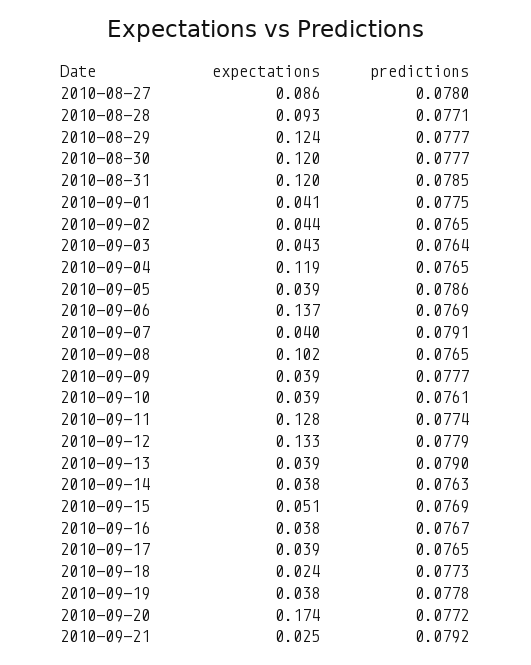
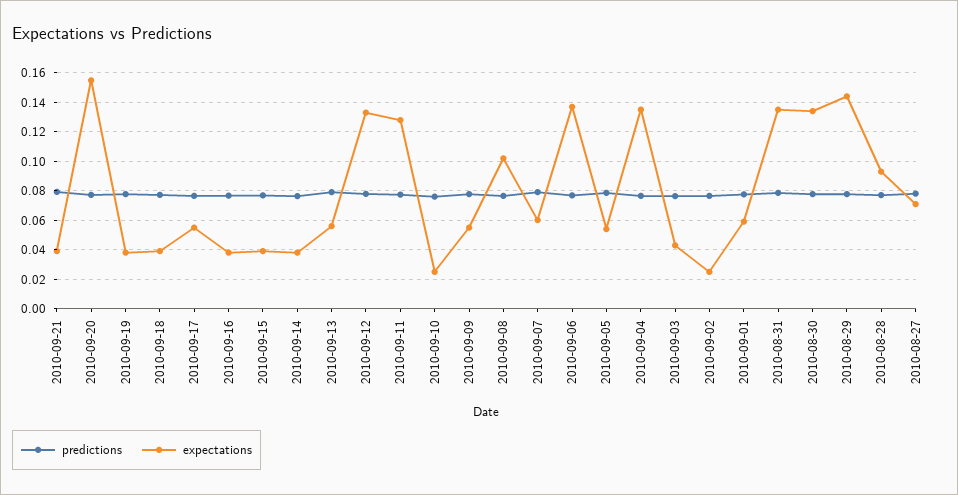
  {
    "expectations": {
-     "2010-08-27": 0.086,
+     "2010-08-27": 0.07,
      "2010-08-28": 0.093,
-     "2010-08-29": 0.124,
+     "2010-08-29": 0.145,
-     "2010-08-30": 0.12,
+     "2010-08-30": 0.135,
-     "2010-08-31": 0.12,
+     "2010-08-31": 0.135,
-     "2010-09-01": 0.041,
+     "2010-09-01": 0.06,
-     "2010-09-02": 0.044,
+     "2010-09-02": 0.025,
      "2010-09-03": 0.043,
-     "2010-09-04": 0.119,
+     "2010-09-04": 0.135,
-     "2010-09-05": 0.039,
+     "2010-09-05": 0.055,
      "2010-09-06": 0.137,
-     "2010-09-07": 0.04,
+     "2010-09-07": 0.06,
      "2010-09-08": 0.102,
-     "2010-09-09": 0.039,
+     "2010-09-09": 0.055,
-     "2010-09-10": 0.039,
+     "2010-09-10": 0.025,
      "2010-09-11": 0.128,
      "2010-09-12": 0.133,
-     "2010-09-13": 0.039,
+     "2010-09-13": 0.055,
      "2010-09-14": 0.038,
-     "2010-09-15": 0.051,
+     "2010-09-15": 0.04,
      "2010-09-16": 0.038,
-     "2010-09-17": 0.039,
+     "2010-09-17": 0.055,
-     "2010-09-18": 0.024,
+     "2010-09-18": 0.04,
      "2010-09-19": 0.038,
-     "2010-09-20": 0.174,
+     "2010-09-20": 0.155,
-     "2010-09-21": 0.025
+     "2010-09-21": 0.04
    },
    "predictions": {
      "2010-08-27": 0.078,
      "2010-08-28": 0.0771,
      "2010-08-29": 0.0777,
      "2010-08-30": 0.0777,
      "2010-08-31": 0.0785,
      "2010-09-01": 0.0775,
      "2010-09-02": 0.0765,
      "2010-09-03": 0.0764,
      "2010-09-04": 0.0765,
      "2010-09-05": 0.0786,
      "2010-09-06": 0.0769,
      "2010-09-07": 0.0791,
      "2010-09-08": 0.0765,
      "2010-09-09": 0.0777,
      "2010-09-10": 0.0761,
      "2010-09-11": 0.0774,
      "2010-09-12": 0.0779,
      "2010-09-13": 0.079,
      "2010-09-14": 0.0763,
      "2010-09-15": 0.0769,
      "2010-09-16": 0.0767,
      "2010-09-17": 0.0765,
      "2010-09-18": 0.0773,
      "2010-09-19": 0.0778,
      "2010-09-20": 0.0772,
      "2010-09-21": 0.0792
    }
  }

